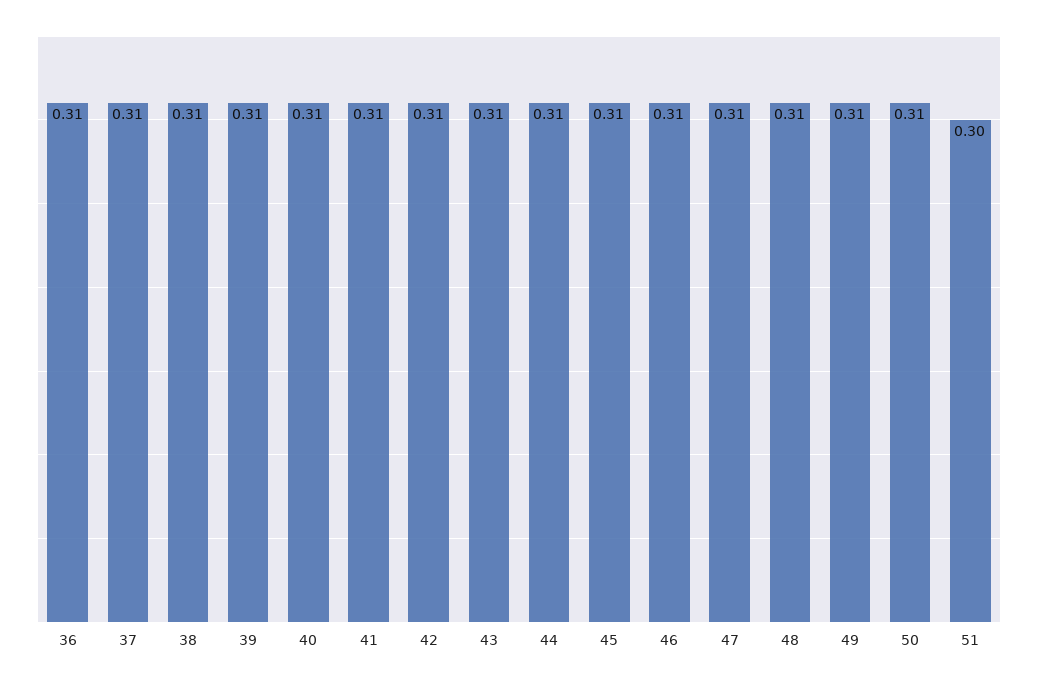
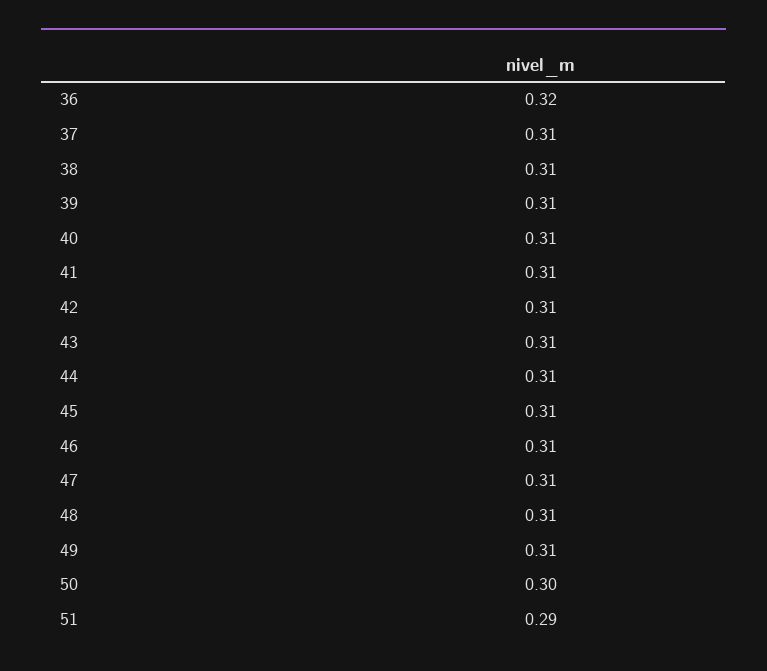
  {
-   "36": 0.31,
+   "36": 0.32,
    "37": 0.31,
    "38": 0.31,
    "39": 0.31,
    "40": 0.31,
    "41": 0.31,
    "42": 0.31,
    "43": 0.31,
    "44": 0.31,
    "45": 0.31,
    "46": 0.31,
    "47": 0.31,
    "48": 0.31,
    "49": 0.31,
-   "50": 0.31,
+   "50": 0.3,
-   "51": 0.3
+   "51": 0.29
  }

